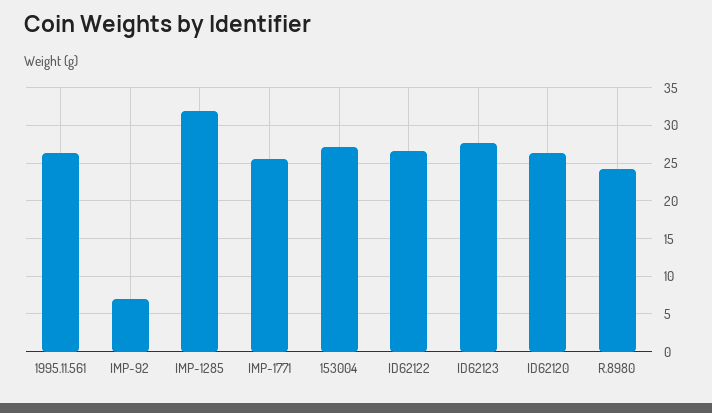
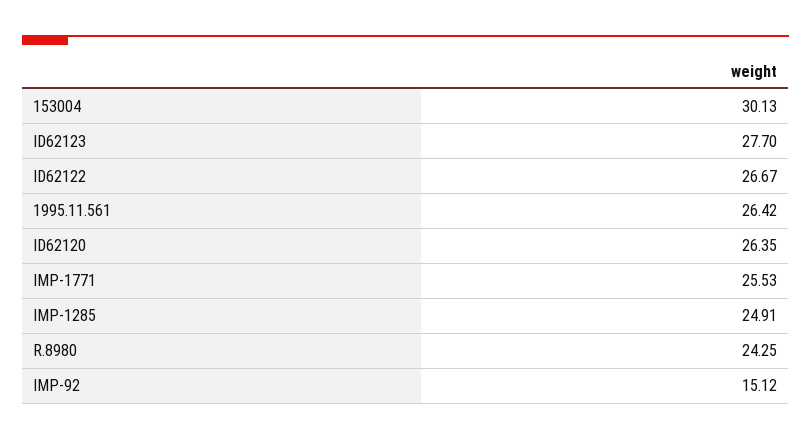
  {
    "1995.11.561": 26.42,
-   "IMP-92": 7,
+   "IMP-92": 15.12,
-   "IMP-1285": 32,
+   "IMP-1285": 24.91,
    "IMP-1771": 25.53,
-   "153004": 27,
+   "153004": 30.13,
    "ID62122": 26.67,
    "ID62123": 27.7,
    "ID62120": 26.35,
    "R.8980": 24.25
  }

